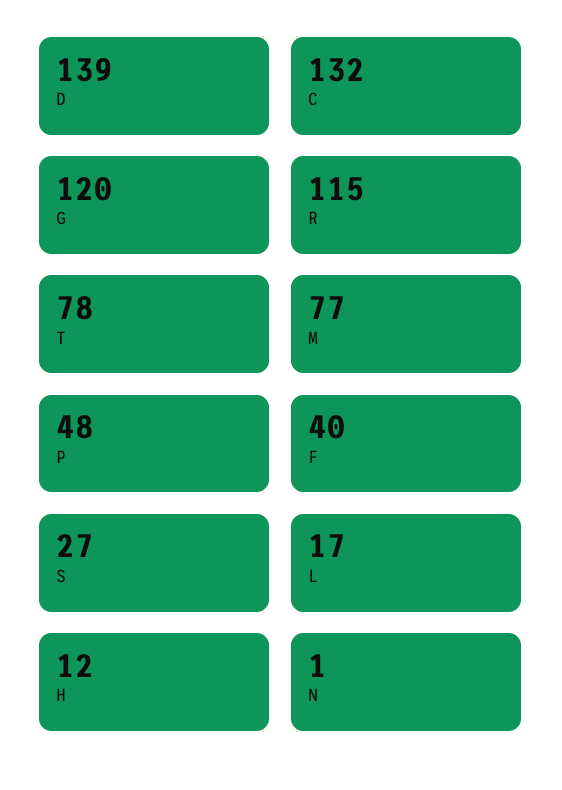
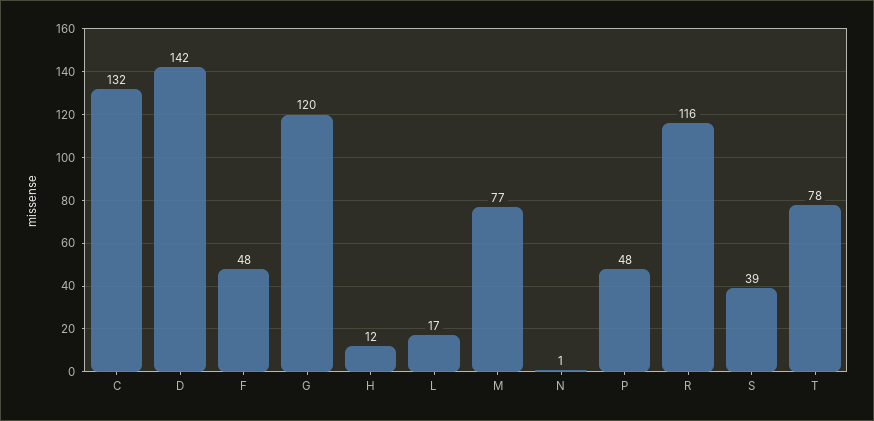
  {
-   "D": 139,
+   "D": 142,
    "C": 132,
    "G": 120,
-   "R": 115,
+   "R": 116,
    "T": 78,
    "M": 77,
    "P": 48,
-   "F": 40,
+   "F": 48,
-   "S": 27,
+   "S": 39,
    "L": 17,
    "H": 12,
    "N": 1
  }

